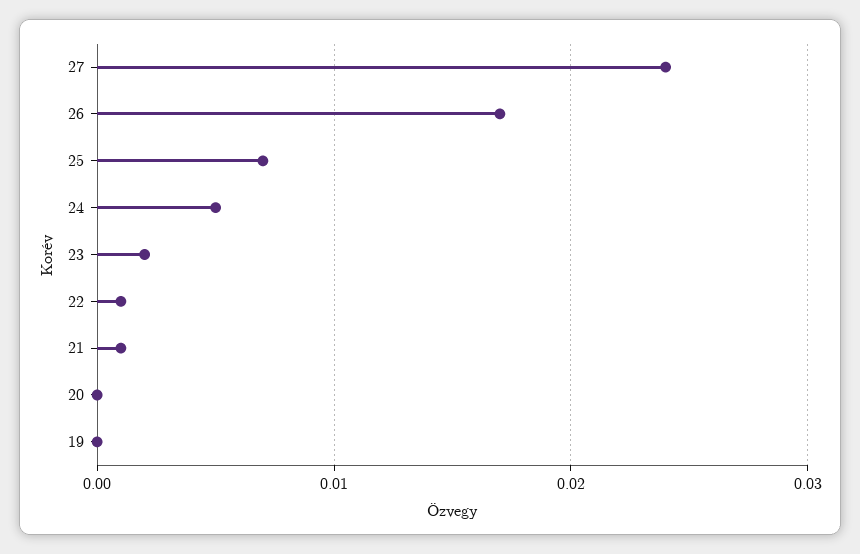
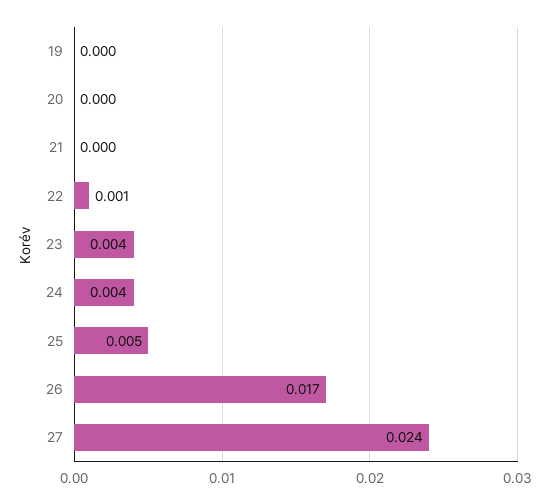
  {
    "27": 0.024,
    "26": 0.017,
-   "25": 0.007,
+   "25": 0.005,
-   "24": 0.005,
+   "24": 0.004,
-   "23": 0.002,
+   "23": 0.004,
    "22": 0.001,
-   "21": 0.001,
+   "21": 0,
    "20": 0,
    "19": 0
  }

